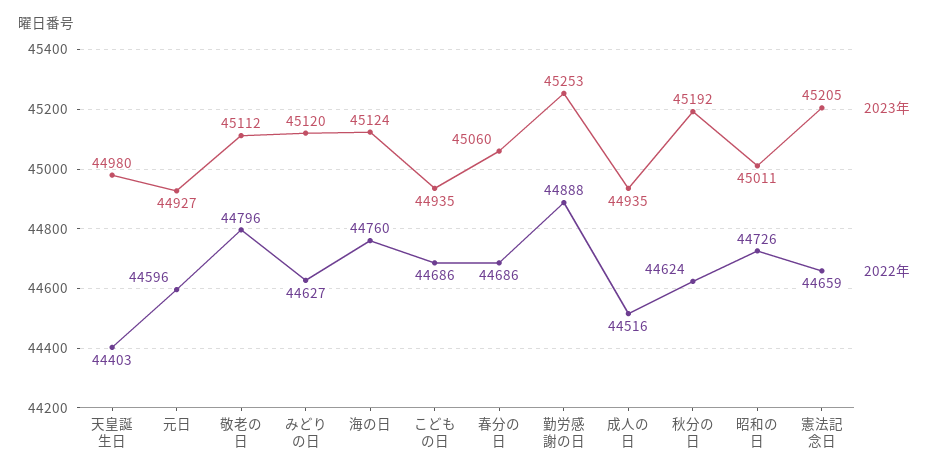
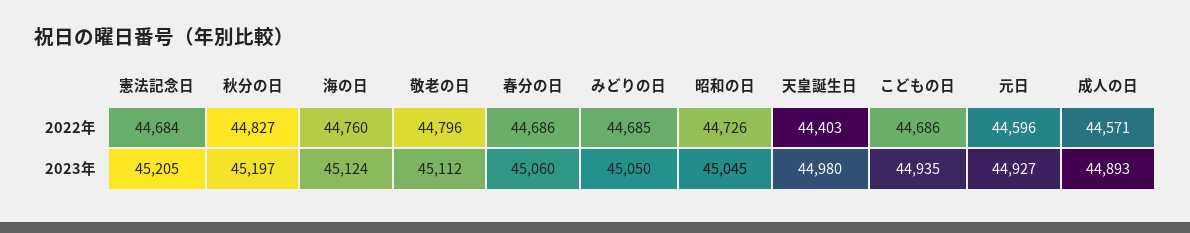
  {
    "2023年": {
      "天皇誕生日": 44980,
      "元日": 44927,
      "敬老の日": 45112,
-     "みどりの日": 45120,
+     "みどりの日": 45050,
      "海の日": 45124,
      "こどもの日": 44935,
      "春分の日": 45060,
-     "勤労感謝の日": 45253,
-     "成人の日": 44935,
+     "成人の日": 44893,
-     "秋分の日": 45192,
+     "秋分の日": 45197,
-     "昭和の日": 45011,
+     "昭和の日": 45045,
      "憲法記念日": 45205
    },
    "2022年": {
      "天皇誕生日": 44403,
      "元日": 44596,
      "敬老の日": 44796,
-     "みどりの日": 44627,
+     "みどりの日": 44685,
      "海の日": 44760,
      "こどもの日": 44686,
      "春分の日": 44686,
-     "勤労感謝の日": 44888,
-     "成人の日": 44516,
+     "成人の日": 44571,
-     "秋分の日": 44624,
+     "秋分の日": 44827,
      "昭和の日": 44726,
-     "憲法記念日": 44659
+     "憲法記念日": 44684
    }
  }

